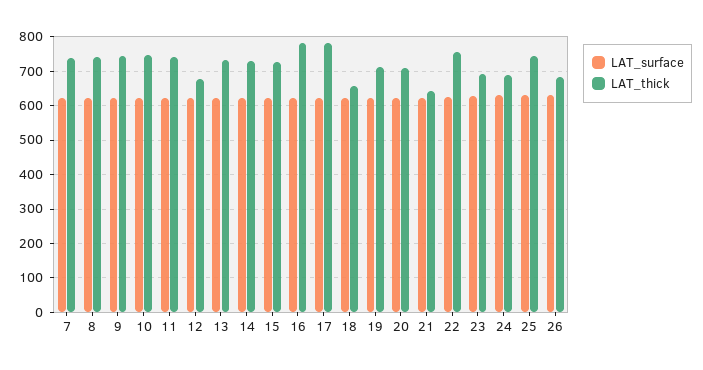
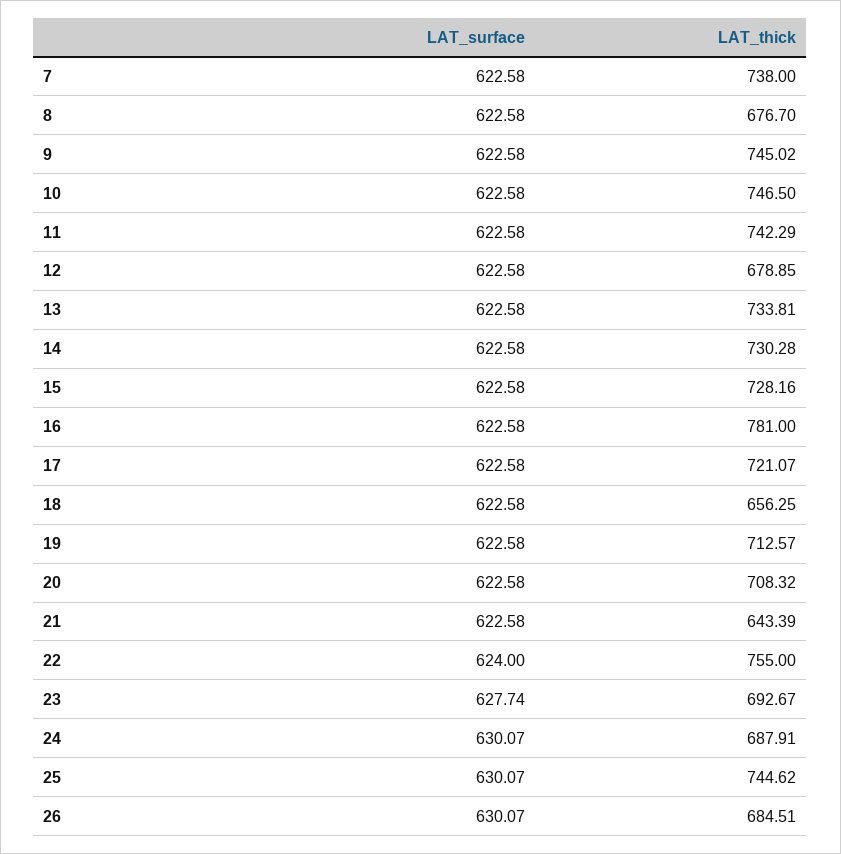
  {
    "LAT_surface": {
      "7": 622.58,
      "8": 622.58,
      "9": 622.58,
      "10": 622.58,
      "11": 622.58,
      "12": 622.58,
      "13": 622.58,
      "14": 622.58,
      "15": 622.58,
      "16": 622.58,
      "17": 622.58,
      "18": 622.58,
      "19": 622.58,
      "20": 622.58,
      "21": 622.58,
      "22": 624,
      "23": 627.74,
      "24": 630.07,
      "25": 630.07,
      "26": 630.07
    },
    "LAT_thick": {
      "7": 738,
-     "8": 740,
+     "8": 676.7,
      "9": 745.02,
      "10": 746.5,
      "11": 742.29,
      "12": 678.85,
      "13": 733.81,
      "14": 730.28,
      "15": 728.16,
      "16": 781,
-     "17": 780,
+     "17": 721.07,
      "18": 656.25,
      "19": 712.57,
      "20": 708.32,
      "21": 643.39,
      "22": 755,
      "23": 692.67,
      "24": 687.91,
      "25": 744.62,
      "26": 684.51
    }
  }

